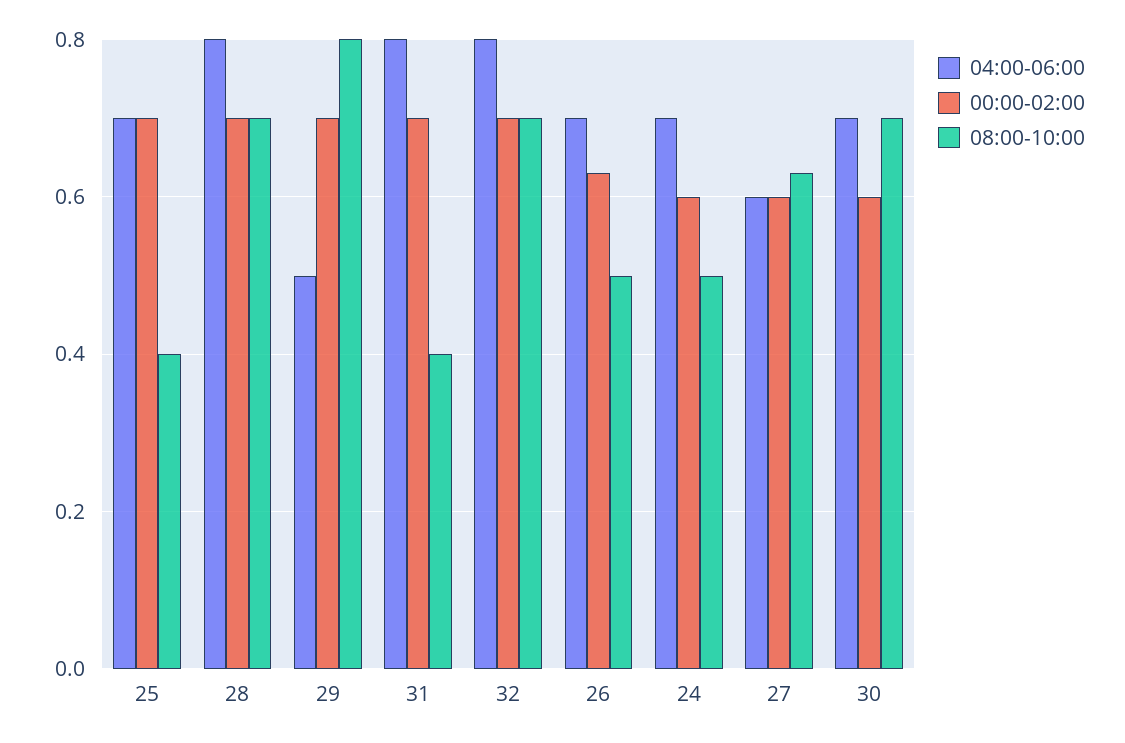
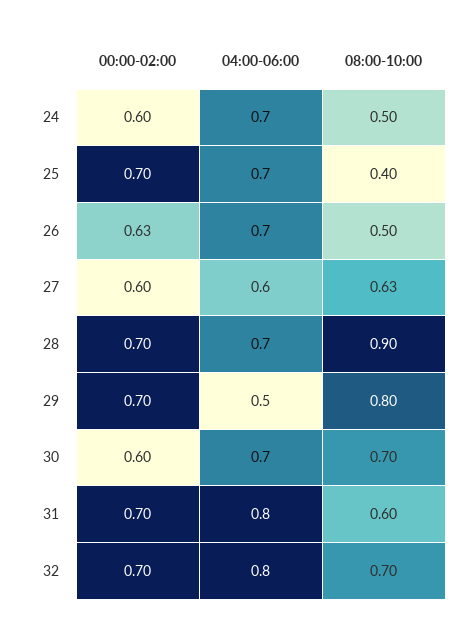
  {
    "04:00-06:00": {
      "25": 0.7,
-     "28": 0.8,
+     "28": 0.7,
      "29": 0.5,
      "31": 0.8,
      "32": 0.8,
      "26": 0.7,
      "24": 0.7,
      "27": 0.6,
      "30": 0.7
    },
    "00:00-02:00": {
      "25": 0.7,
      "28": 0.7,
      "29": 0.7,
      "31": 0.7,
      "32": 0.7,
      "26": 0.63,
      "24": 0.6,
      "27": 0.6,
      "30": 0.6
    },
    "08:00-10:00": {
      "25": 0.4,
-     "28": 0.7,
+     "28": 0.9,
      "29": 0.8,
-     "31": 0.4,
+     "31": 0.6,
      "32": 0.7,
      "26": 0.5,
      "24": 0.5,
      "27": 0.63,
      "30": 0.7
    }
  }

